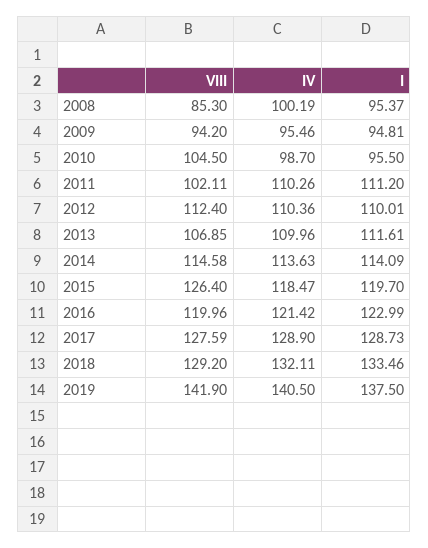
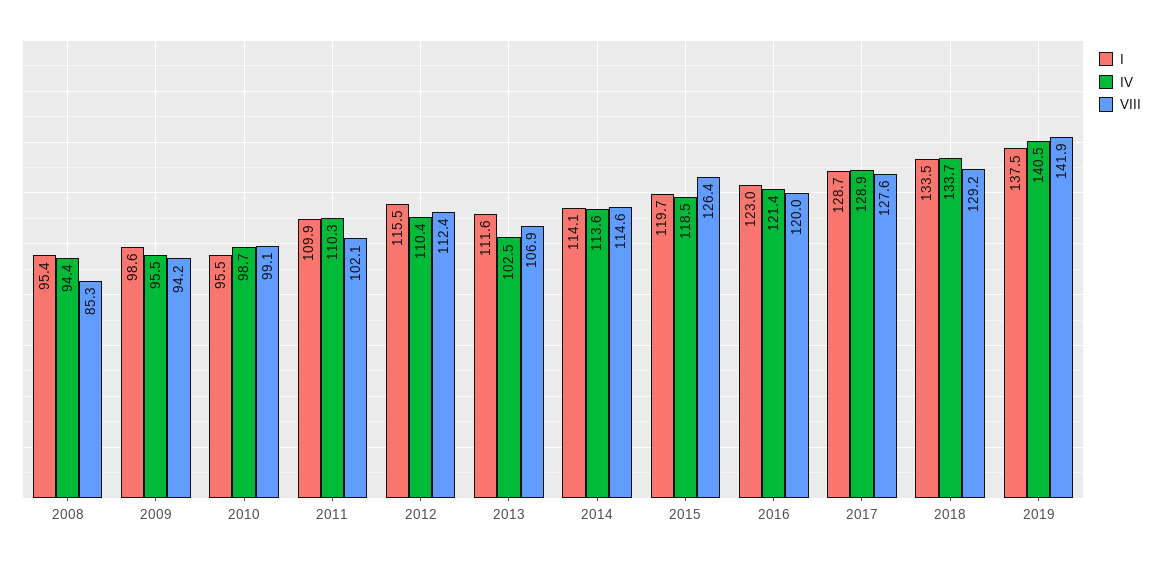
  {
    "VIII": {
      "2008": 85.3,
      "2009": 94.2,
-     "2010": 104.5,
+     "2010": 99.1,
      "2011": 102.11,
      "2012": 112.4,
      "2013": 106.85,
      "2014": 114.58,
      "2015": 126.4,
      "2016": 119.96,
      "2017": 127.59,
      "2018": 129.2,
      "2019": 141.9
    },
    "IV": {
-     "2008": 100.19,
+     "2008": 94.4,
      "2009": 95.46,
      "2010": 98.7,
      "2011": 110.26,
      "2012": 110.36,
-     "2013": 109.96,
+     "2013": 102.5,
      "2014": 113.63,
      "2015": 118.47,
      "2016": 121.42,
      "2017": 128.9,
-     "2018": 132.11,
+     "2018": 133.7,
      "2019": 140.5
    },
    "I": {
      "2008": 95.37,
-     "2009": 94.81,
+     "2009": 98.6,
      "2010": 95.5,
-     "2011": 111.2,
+     "2011": 109.9,
-     "2012": 110.01,
+     "2012": 115.5,
      "2013": 111.61,
      "2014": 114.09,
      "2015": 119.7,
      "2016": 122.99,
      "2017": 128.73,
      "2018": 133.46,
      "2019": 137.5
    }
  }

